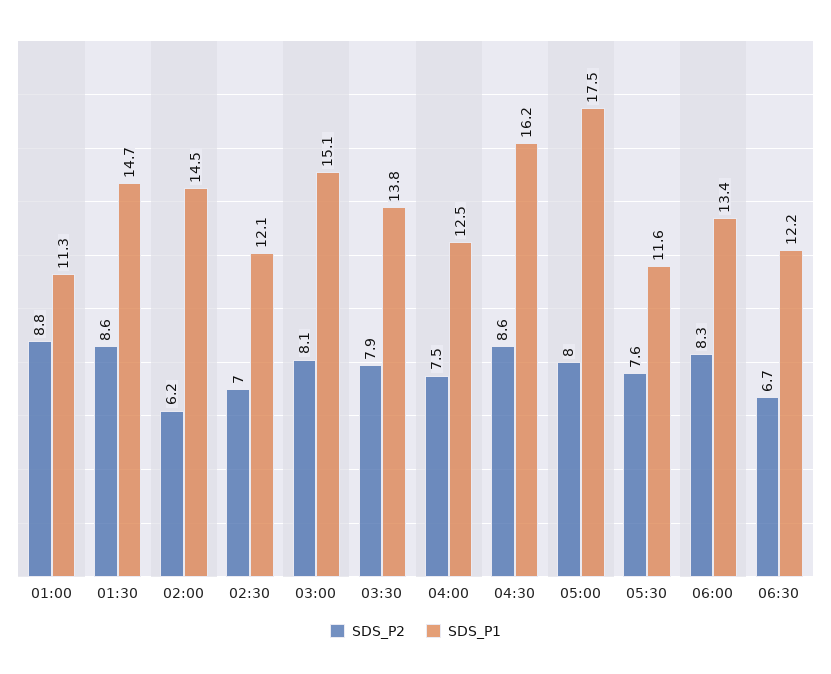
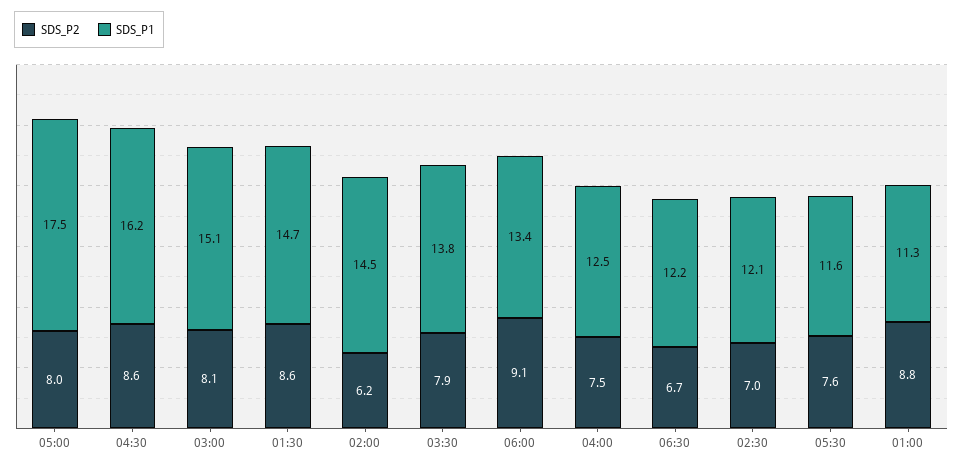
  {
    "SDS_P2": {
      "01:00": 8.8,
      "01:30": 8.6,
      "02:00": 6.2,
      "02:30": 7,
      "03:00": 8.1,
      "03:30": 7.9,
      "04:00": 7.5,
      "04:30": 8.6,
      "05:00": 8,
      "05:30": 7.6,
-     "06:00": 8.3,
+     "06:00": 9.1,
      "06:30": 6.7
    },
    "SDS_P1": {
      "01:00": 11.3,
      "01:30": 14.7,
      "02:00": 14.5,
      "02:30": 12.1,
      "03:00": 15.1,
      "03:30": 13.8,
      "04:00": 12.5,
      "04:30": 16.2,
      "05:00": 17.5,
      "05:30": 11.6,
      "06:00": 13.4,
      "06:30": 12.2
    }
  }

